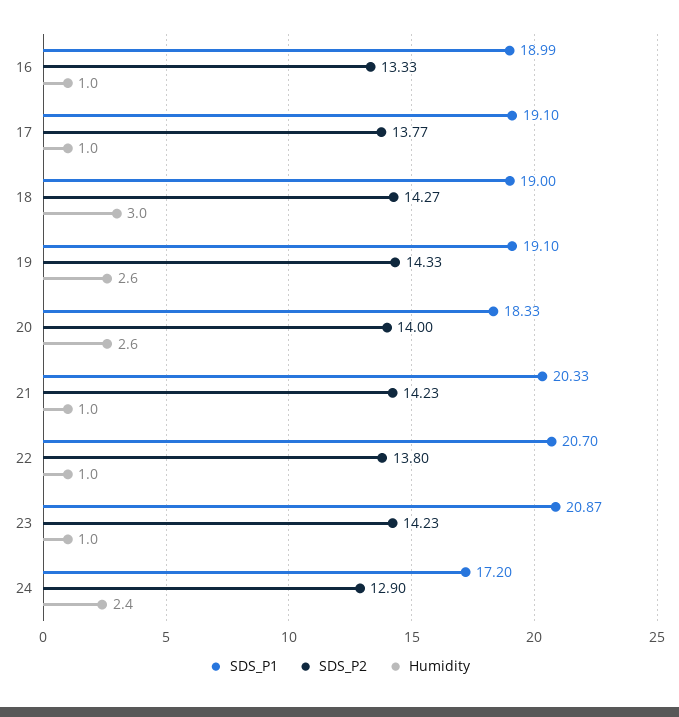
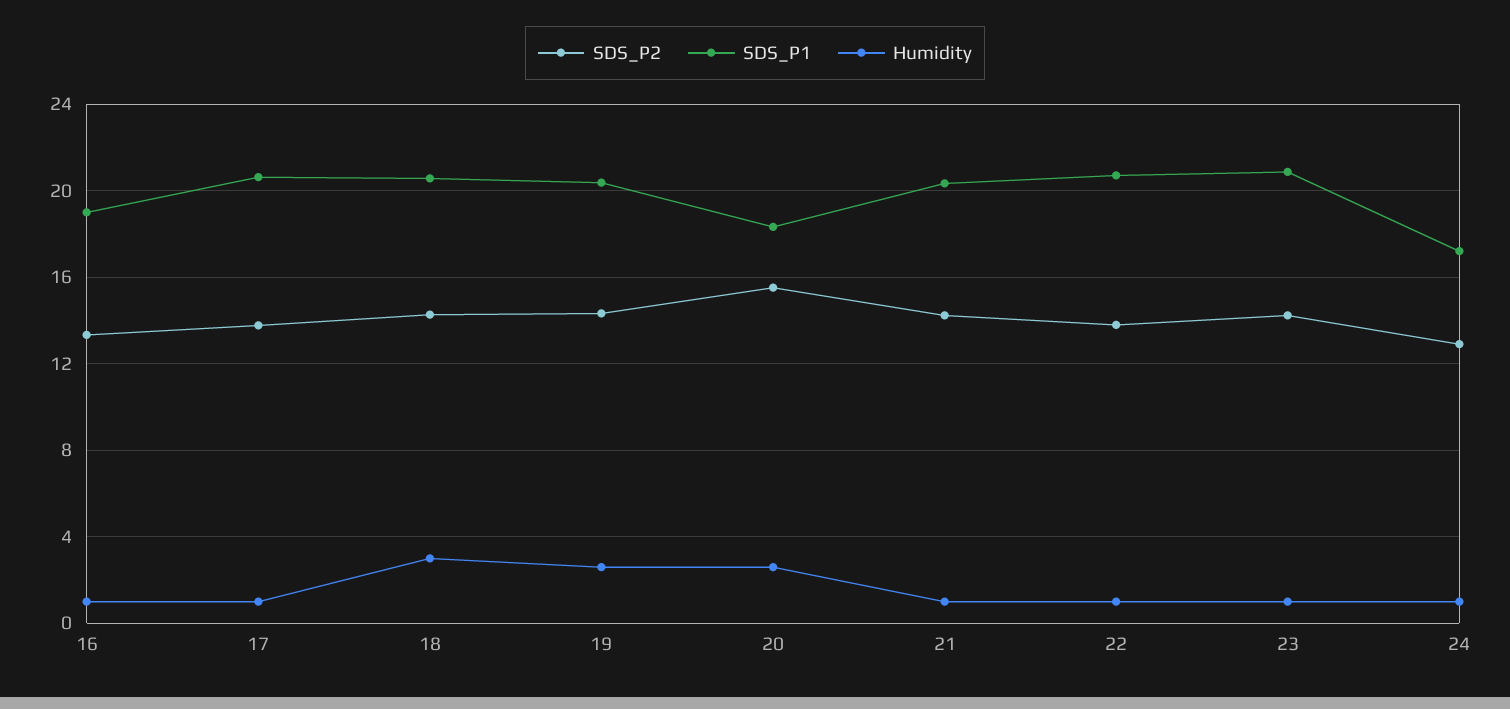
  {
    "SDS_P1": {
      "16": 18.99,
-     "17": 19.1,
+     "17": 20.5,
-     "18": 19,
+     "18": 20.5,
-     "19": 19.1,
+     "19": 20.5,
      "20": 18.33,
      "21": 20.33,
      "22": 20.7,
      "23": 20.87,
      "24": 17.2
    },
    "SDS_P2": {
      "16": 13.33,
      "17": 13.77,
      "18": 14.27,
      "19": 14.33,
-     "20": 14,
+     "20": 15.5,
      "21": 14.23,
      "22": 13.8,
      "23": 14.23,
      "24": 12.9
    },
    "Humidity": {
      "16": 1,
      "17": 1,
      "18": 3,
      "19": 2.6,
      "20": 2.6,
      "21": 1,
      "22": 1,
      "23": 1,
-     "24": 2.4
+     "24": 1
    }
  }

